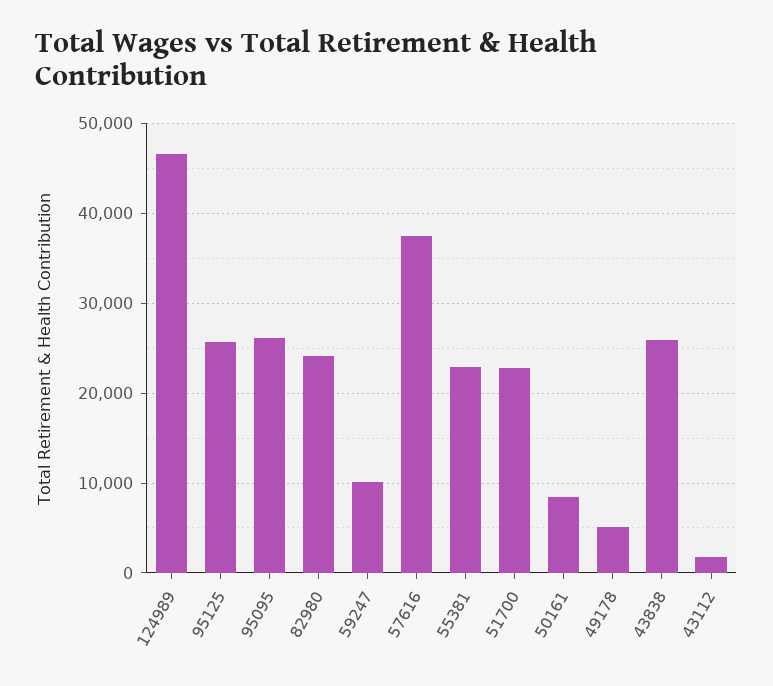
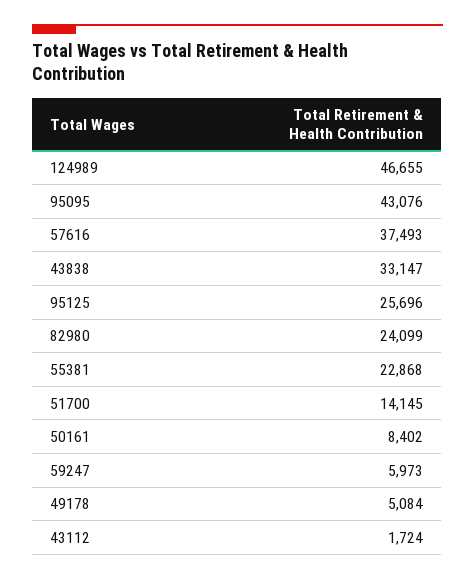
  {
    "124989": 46655,
    "95125": 25696,
-   "95095": 26000,
+   "95095": 43076,
    "82980": 24099,
-   "59247": 10000,
+   "59247": 5973,
    "57616": 37493,
    "55381": 22868,
-   "51700": 23000,
+   "51700": 14145,
    "50161": 8402,
    "49178": 5084,
-   "43838": 26000,
+   "43838": 33147,
    "43112": 1724
  }

